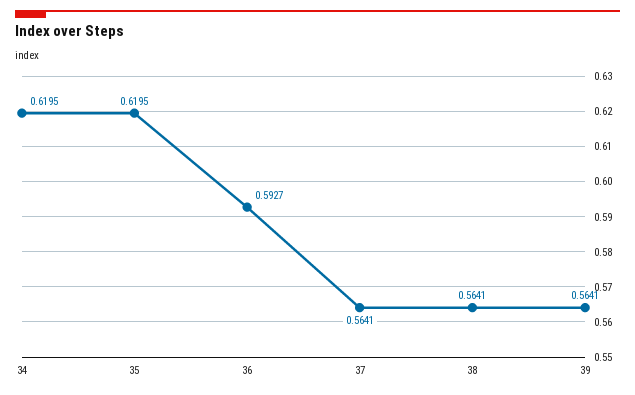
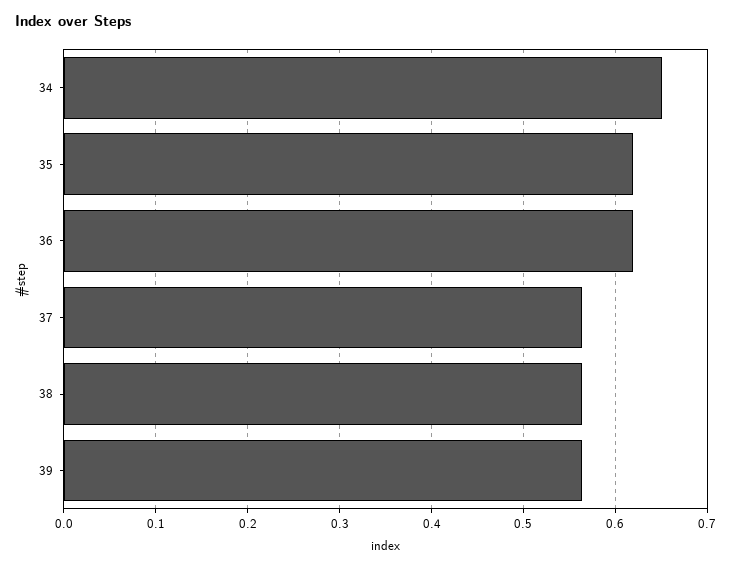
  {
-   "34": 0.6195,
+   "34": 0.65,
    "35": 0.6195,
-   "36": 0.5927,
+   "36": 0.62,
    "37": 0.5641,
    "38": 0.5641,
    "39": 0.5641
  }

